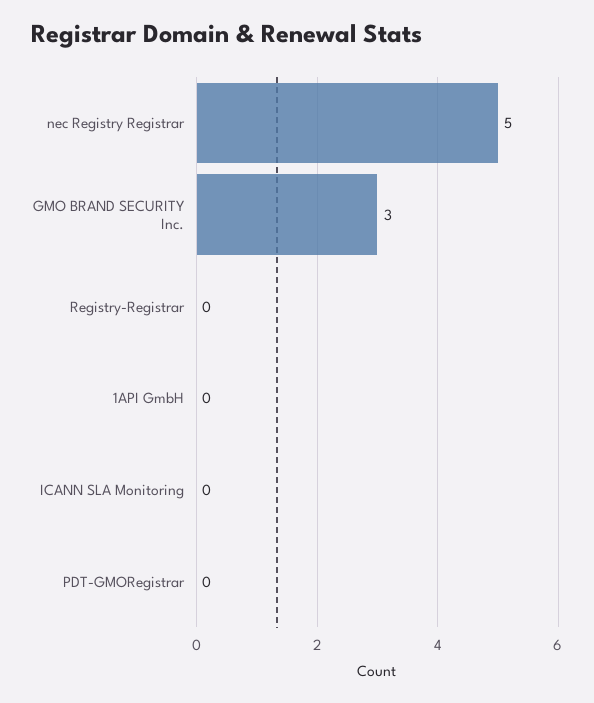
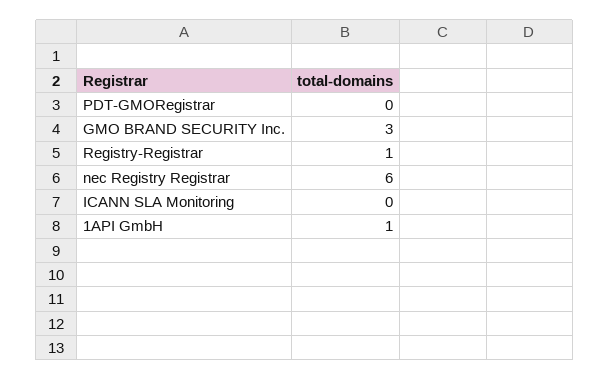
  {
-   "nec Registry Registrar": 5,
+   "nec Registry Registrar": 6,
    "GMO BRAND SECURITY Inc.": 3,
-   "Registry-Registrar": 0,
+   "Registry-Registrar": 1,
-   "1API GmbH": 0,
+   "1API GmbH": 1,
    "ICANN SLA Monitoring": 0,
    "PDT-GMORegistrar": 0
  }

